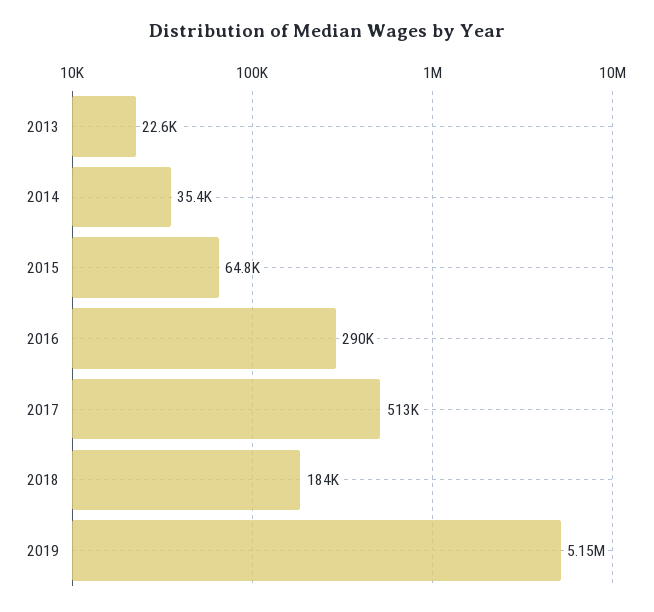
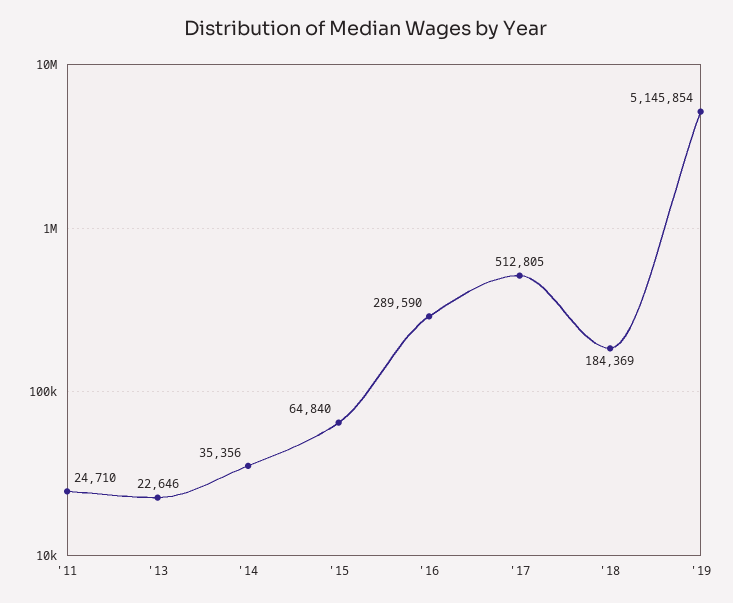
  {
    "2013": 22646,
    "2014": 35356,
    "2015": 64840,
    "2016": 289590,
    "2017": 512805,
    "2018": 184369,
-   "2019": 5145854
+   "2019": 5145854,
+   "'11": 24710
  }

